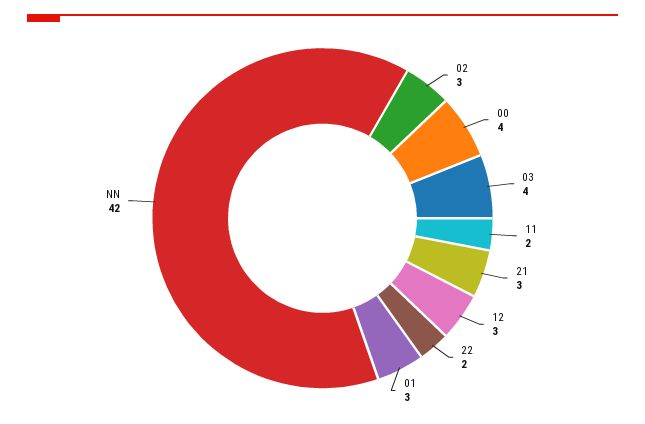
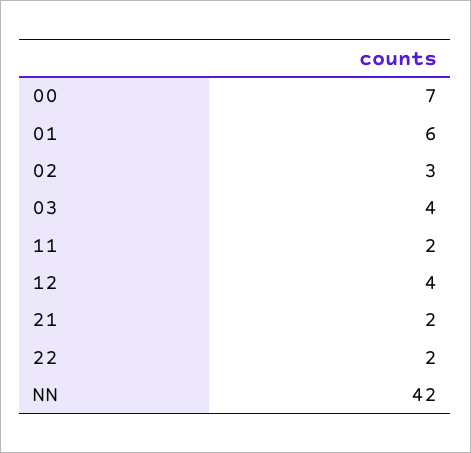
  {
    "02": 3,
-   "00": 4,
+   "00": 7,
    "03": 4,
    "11": 2,
-   "21": 3,
+   "21": 2,
-   "12": 3,
+   "12": 4,
    "22": 2,
-   "01": 3,
+   "01": 6,
    "NN": 42
  }

